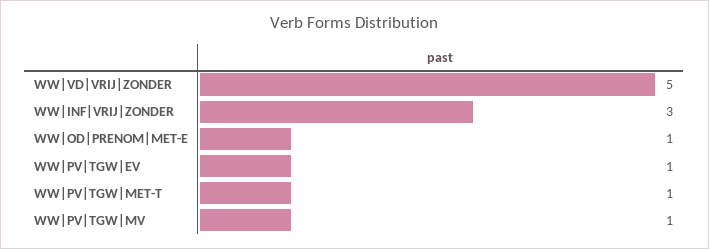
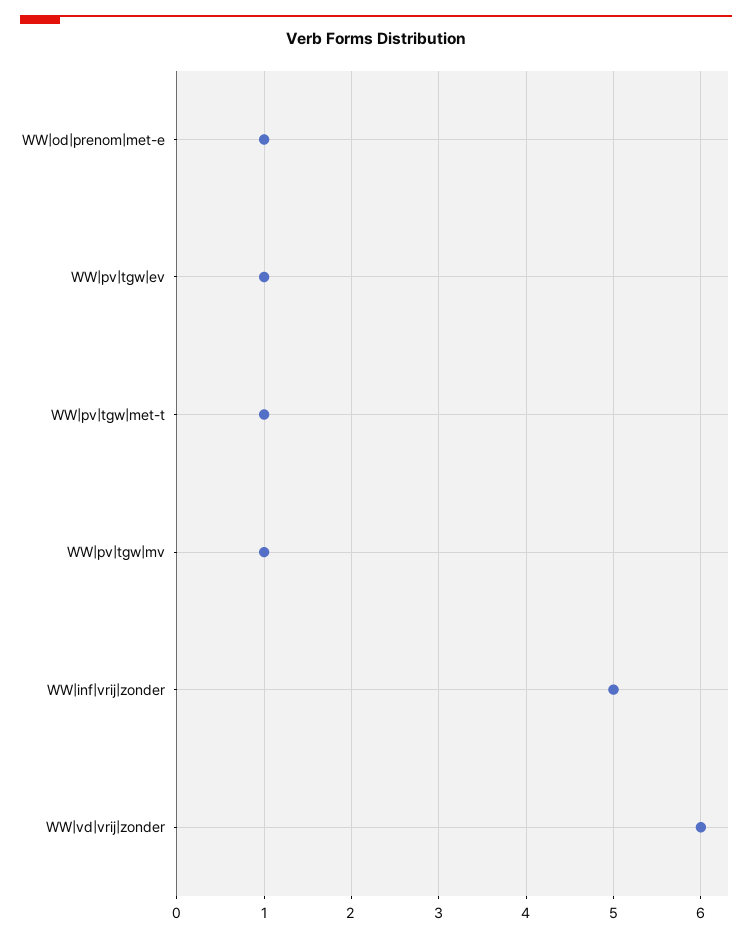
  {
-   "WW|VD|VRIJ|ZONDER": 5,
+   "WW|VD|VRIJ|ZONDER": 6,
-   "WW|INF|VRIJ|ZONDER": 3,
+   "WW|INF|VRIJ|ZONDER": 5,
    "WW|OD|PRENOM|MET-E": 1,
    "WW|PV|TGW|EV": 1,
    "WW|PV|TGW|MET-T": 1,
    "WW|PV|TGW|MV": 1
  }

